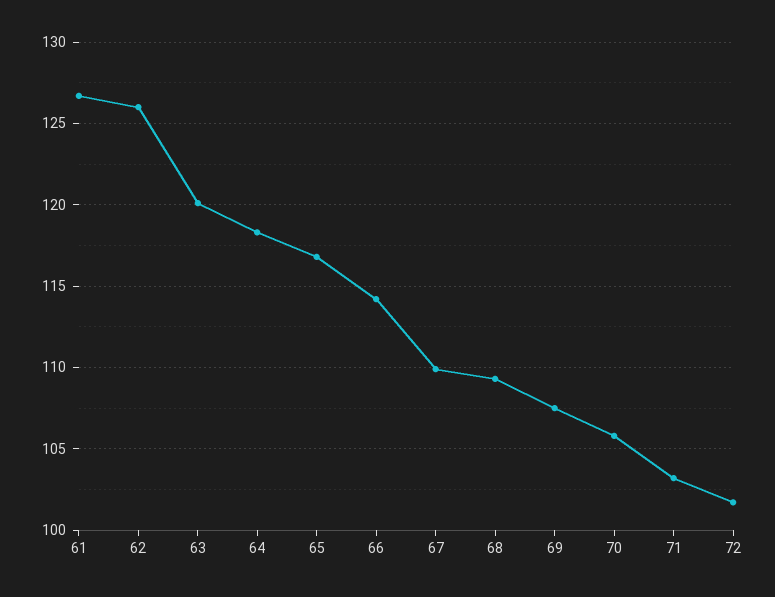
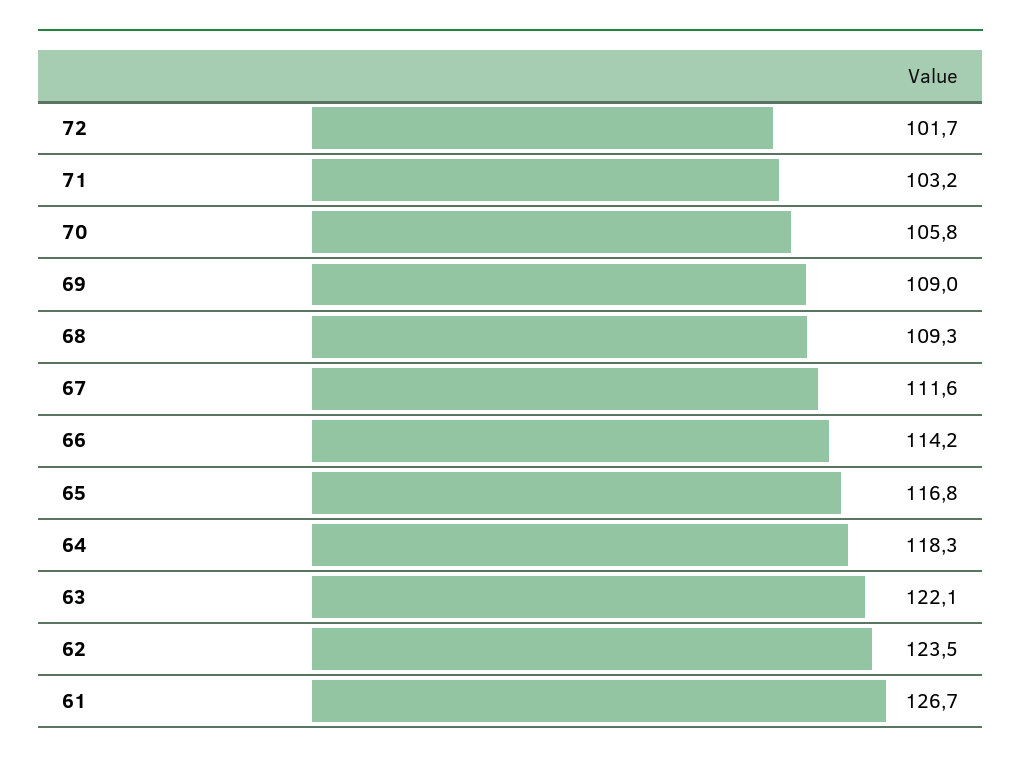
  {
    "61": 126.7,
-   "62": 126,
+   "62": 123.5,
-   "63": 120,
+   "63": 122.1,
    "64": 118.3,
    "65": 116.8,
    "66": 114.2,
-   "67": 110,
+   "67": 111.6,
    "68": 109.3,
-   "69": 107.5,
+   "69": 109,
    "70": 105.8,
    "71": 103.2,
    "72": 101.7
  }

